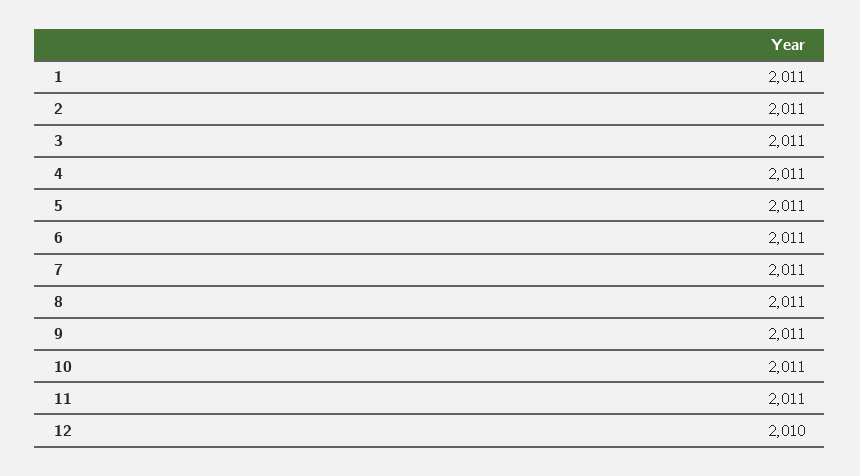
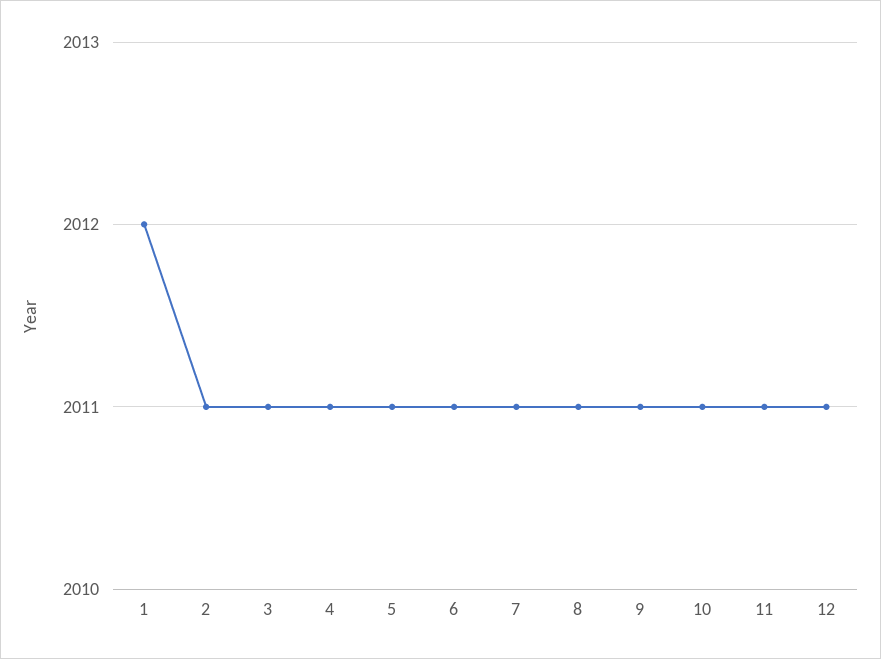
  {
-   "1": 2011,
+   "1": 2012,
    "2": 2011,
    "3": 2011,
    "4": 2011,
    "5": 2011,
    "6": 2011,
    "7": 2011,
    "8": 2011,
    "9": 2011,
    "10": 2011,
    "11": 2011,
-   "12": 2010
+   "12": 2011
  }

